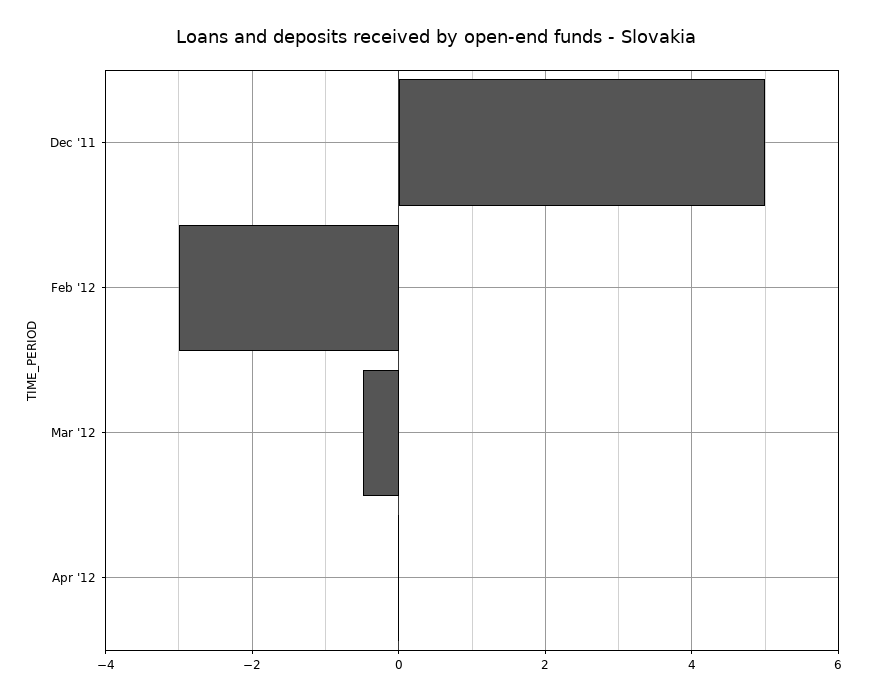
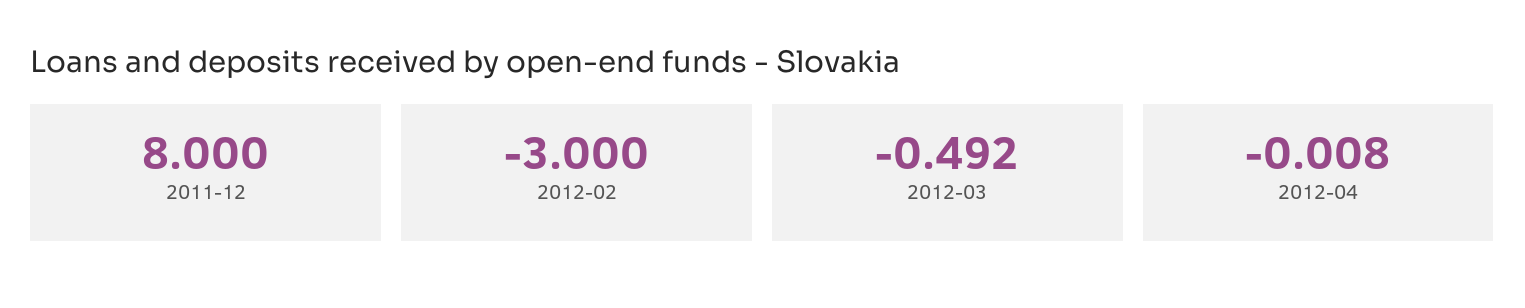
  {
-   "Dec '11": 5,
+   "Dec '11": 8,
    "Feb '12": -3,
    "Mar '12": -0.492,
    "Apr '12": -0.008
  }

